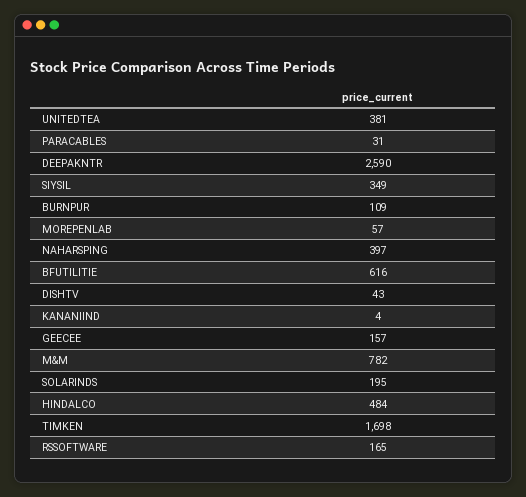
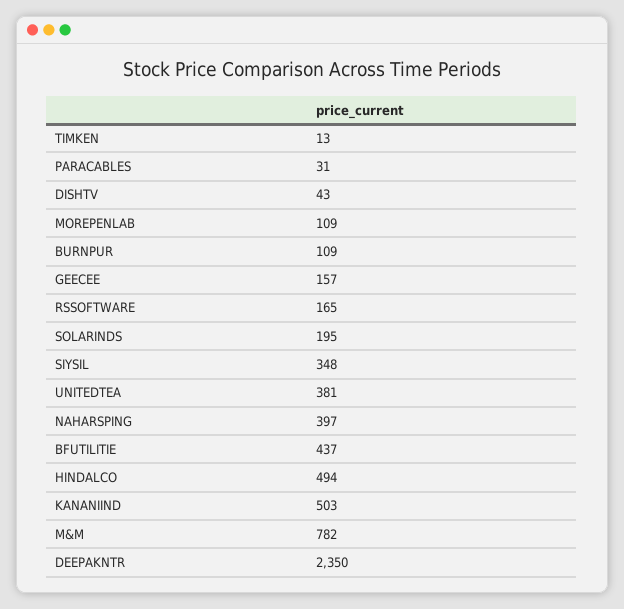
  {
    "UNITEDTEA": 381,
    "PARACABLES": 31,
-   "DEEPAKNTR": 2590,
+   "DEEPAKNTR": 2350,
-   "SIYSIL": 349,
+   "SIYSIL": 348,
    "BURNPUR": 109,
-   "MOREPENLAB": 57,
+   "MOREPENLAB": 109,
    "NAHARSPING": 397,
-   "BFUTILITIE": 616,
+   "BFUTILITIE": 437,
    "DISHTV": 43,
-   "KANANIIND": 4,
+   "KANANIIND": 503,
    "GEECEE": 157,
    "M&M": 782,
    "SOLARINDS": 195,
-   "HINDALCO": 484,
+   "HINDALCO": 494,
-   "TIMKEN": 1698,
+   "TIMKEN": 13,
    "RSSOFTWARE": 165
  }

